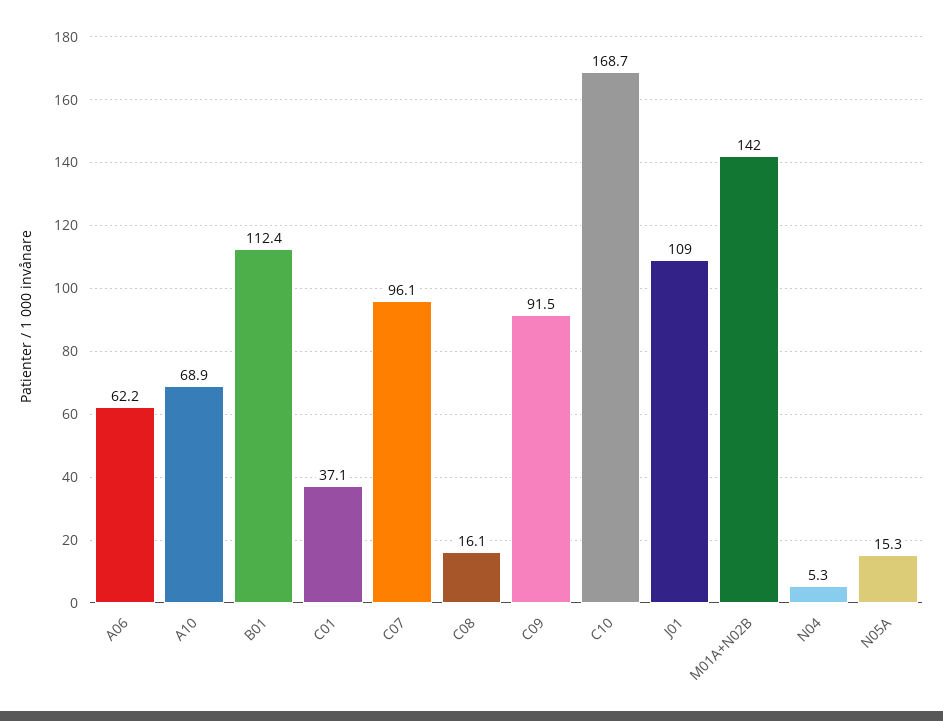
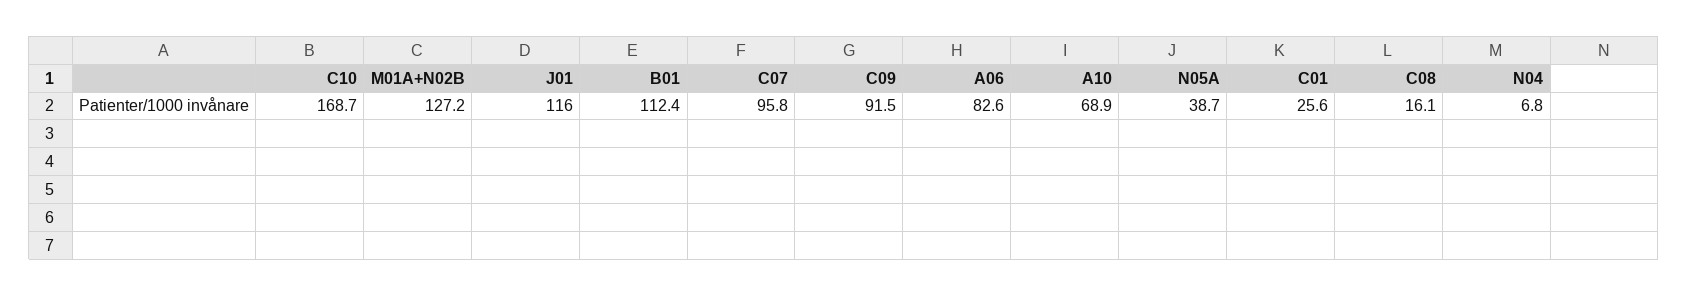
  {
-   "A06": 62.2,
+   "A06": 82.6,
    "A10": 68.9,
    "B01": 112.4,
-   "C01": 37.1,
+   "C01": 25.6,
-   "C07": 96.1,
+   "C07": 95.8,
    "C08": 16.1,
    "C09": 91.5,
    "C10": 168.7,
-   "J01": 109,
+   "J01": 116,
-   "M01A+N02B": 142,
+   "M01A+N02B": 127.2,
-   "N04": 5.3,
+   "N04": 6.8,
-   "N05A": 15.3
+   "N05A": 38.7
  }

